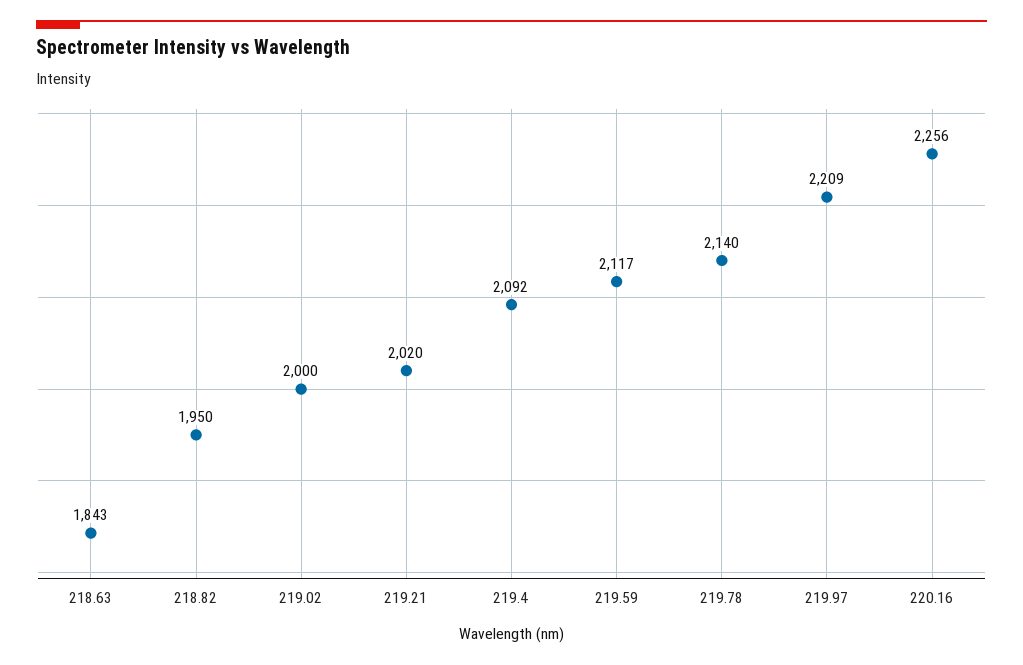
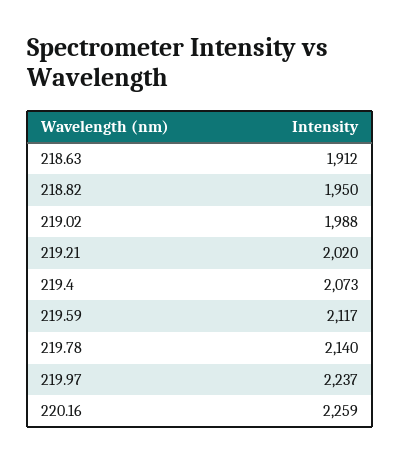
  {
-   "218.63": 1843,
+   "218.63": 1912,
    "218.82": 1950,
-   "219.02": 2000,
+   "219.02": 1988,
    "219.21": 2020,
-   "219.4": 2092,
+   "219.4": 2073,
    "219.59": 2117,
    "219.78": 2140,
-   "219.97": 2209,
+   "219.97": 2237,
-   "220.16": 2256
+   "220.16": 2259
  }

